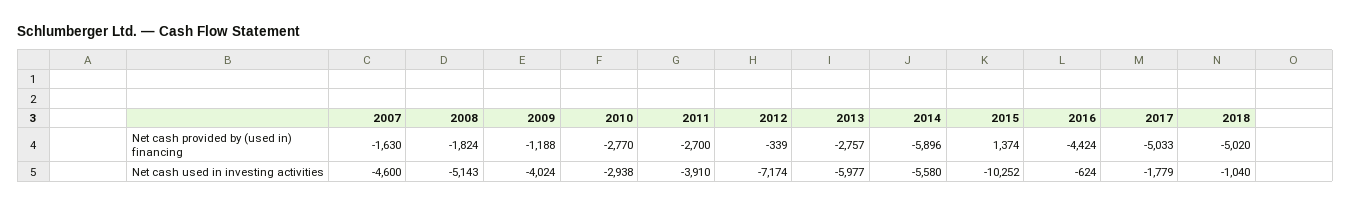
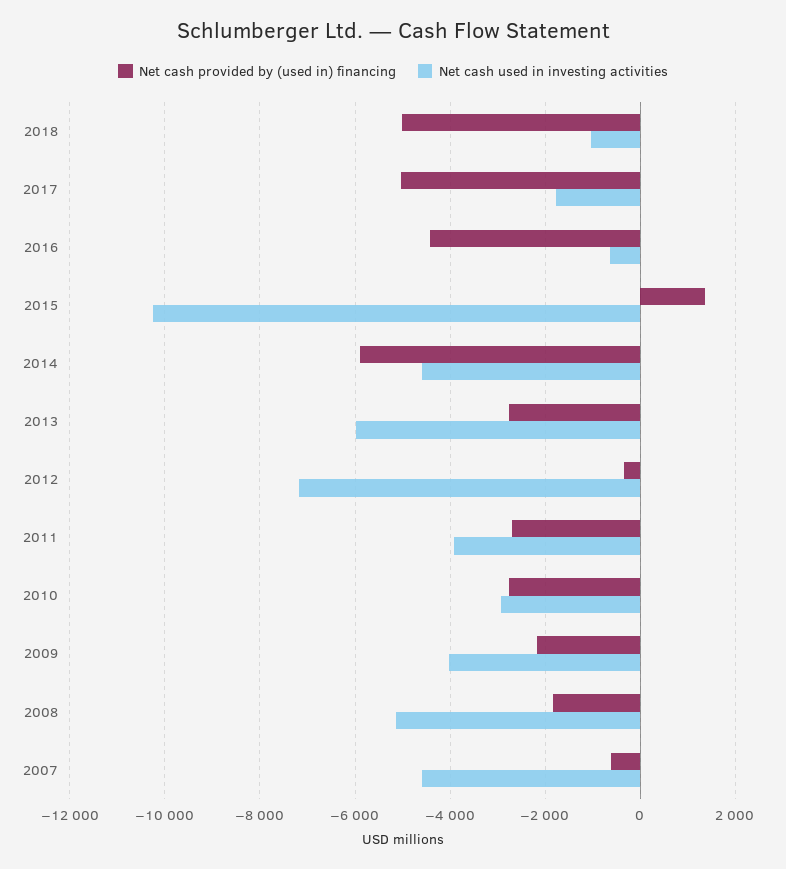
  {
    "Net cash provided by (used in) financing": {
-     "2007": -1630,
+     "2007": -600,
      "2008": -1824,
-     "2009": -1188,
+     "2009": -2200,
      "2010": -2770,
      "2011": -2700,
      "2012": -339,
      "2013": -2757,
      "2014": -5896,
      "2015": 1374,
      "2016": -4424,
      "2017": -5033,
      "2018": -5020
    },
    "Net cash used in investing activities": {
      "2007": -4600,
      "2008": -5143,
      "2009": -4024,
      "2010": -2938,
      "2011": -3910,
      "2012": -7174,
      "2013": -5977,
-     "2014": -5580,
+     "2014": -4600,
      "2015": -10252,
      "2016": -624,
      "2017": -1779,
      "2018": -1040
    }
  }

